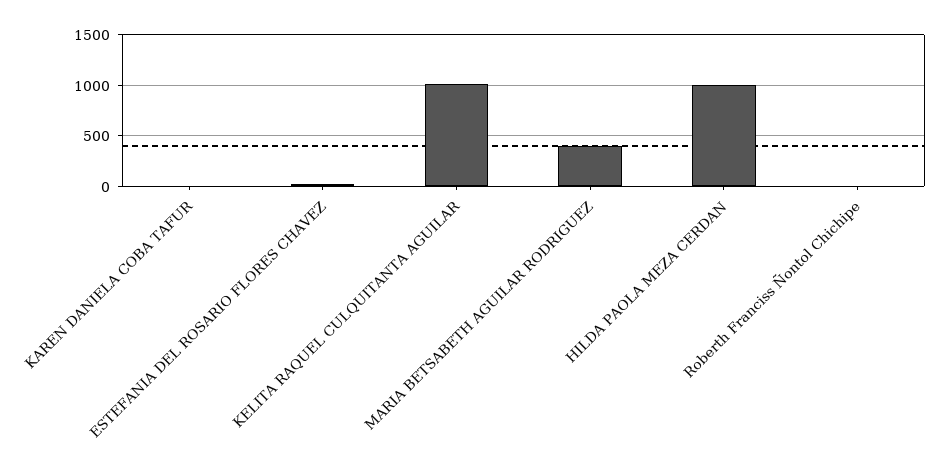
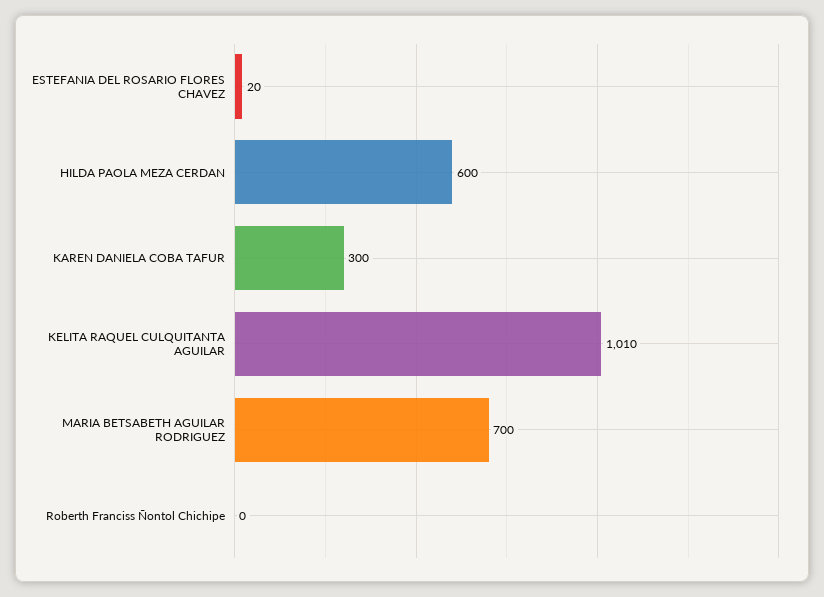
  {
-   "KAREN DANIELA COBA TAFUR": 0,
+   "KAREN DANIELA COBA TAFUR": 300,
    "ESTEFANIA DEL ROSARIO FLORES CHAVEZ": 20,
    "KELITA RAQUEL CULQUITANTA AGUILAR": 1010,
-   "MARIA BETSABETH AGUILAR RODRIGUEZ": 400,
+   "MARIA BETSABETH AGUILAR RODRIGUEZ": 700,
-   "HILDA PAOLA MEZA CERDAN": 1000,
+   "HILDA PAOLA MEZA CERDAN": 600,
    "Roberth Franciss Ñontol Chichipe": 0
  }

